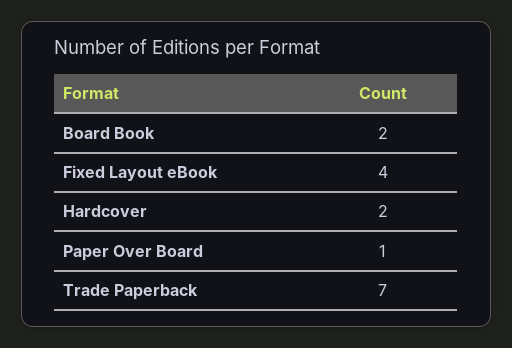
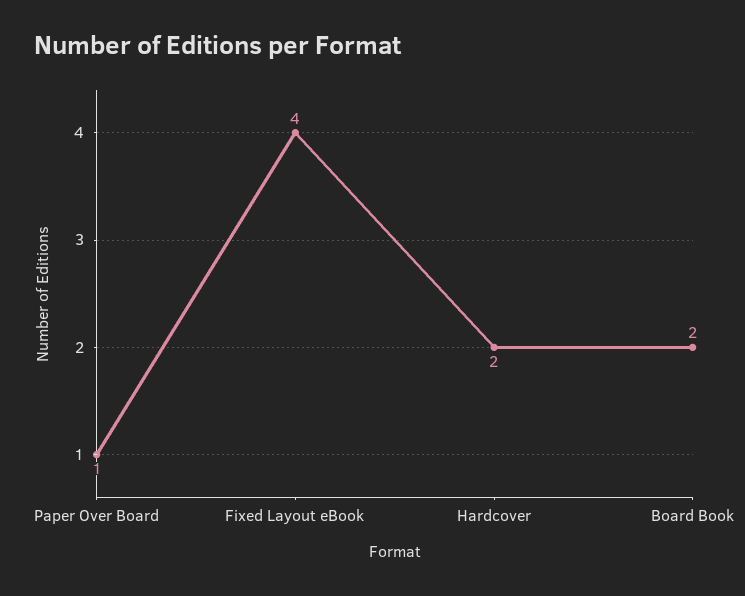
  {
    "Board Book": 2,
    "Fixed Layout eBook": 4,
    "Hardcover": 2,
-   "Paper Over Board": 1,
+   "Paper Over Board": 1
-   "Trade Paperback": 7
  }

